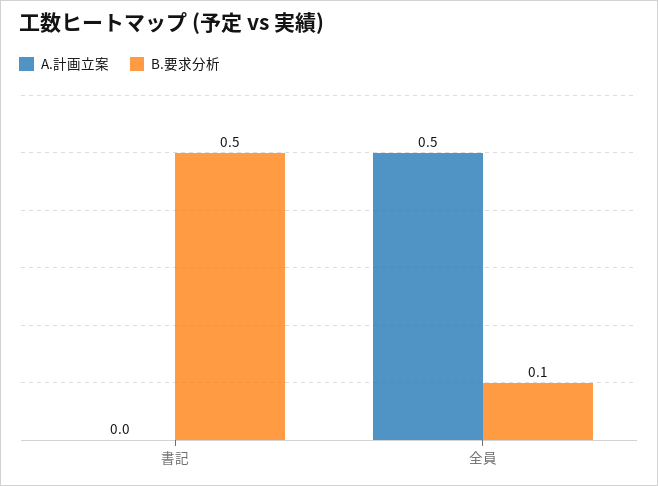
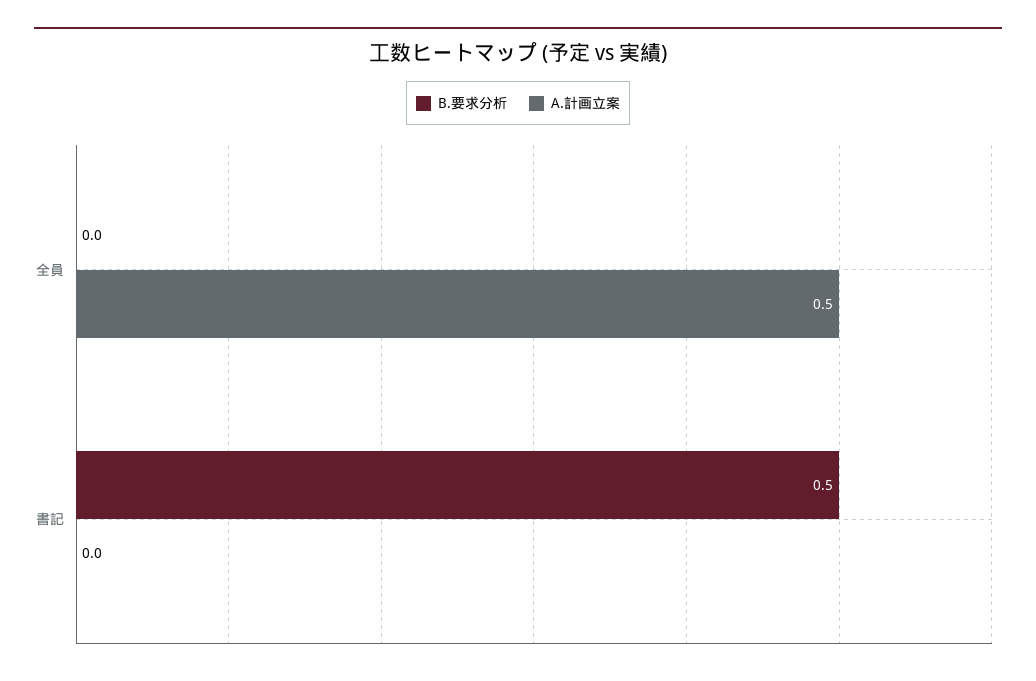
  {
    "A.計画立案": {
      "書記": 0,
      "全員": 0.5
    },
    "B.要求分析": {
      "書記": 0.5,
-     "全員": 0.1
+     "全員": 0
    }
  }

